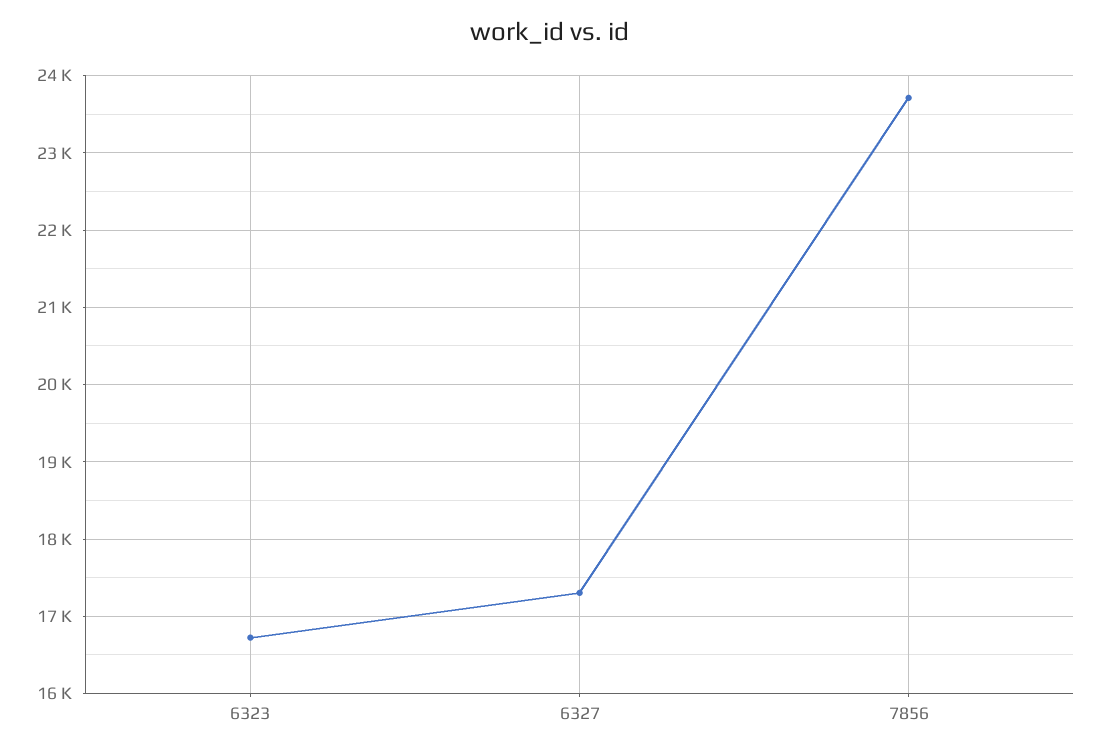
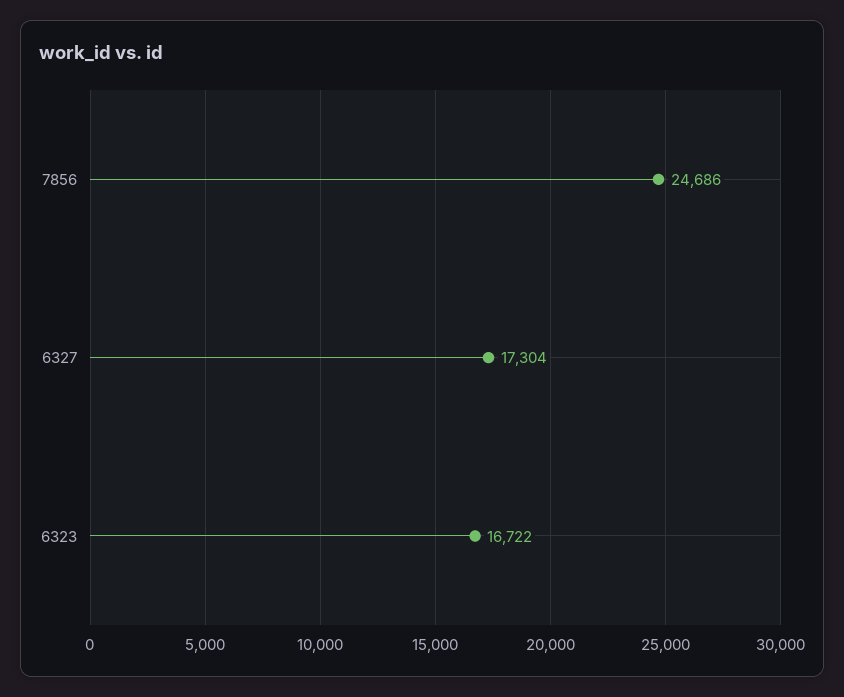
  {
    "6323": 16722,
    "6327": 17304,
-   "7856": 23700
+   "7856": 24686
  }

